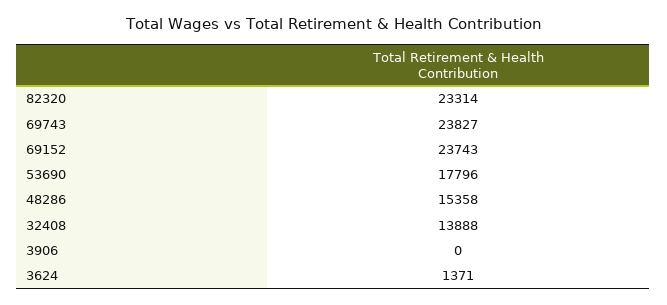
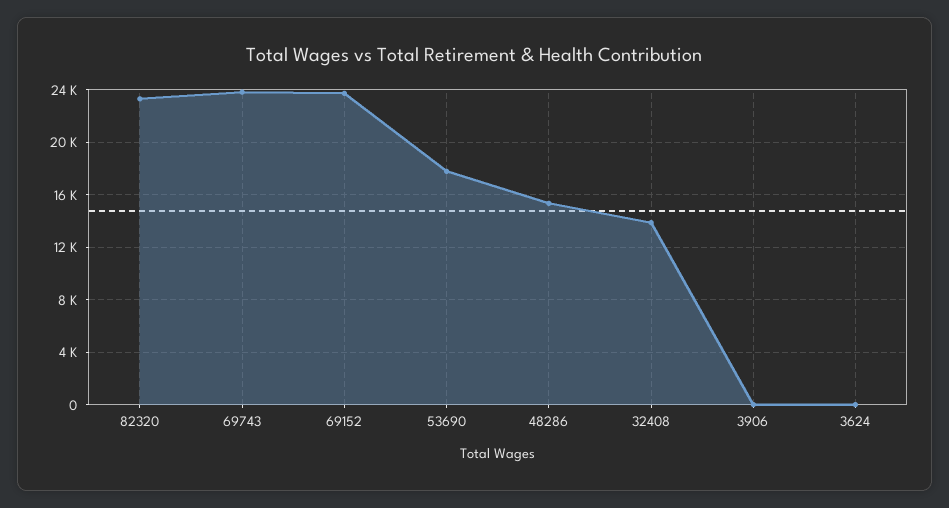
  {
    "82320": 23314,
    "69743": 23827,
    "69152": 23743,
    "53690": 17796,
    "48286": 15358,
    "32408": 13888,
    "3906": 0,
-   "3624": 1371
+   "3624": 0
  }

